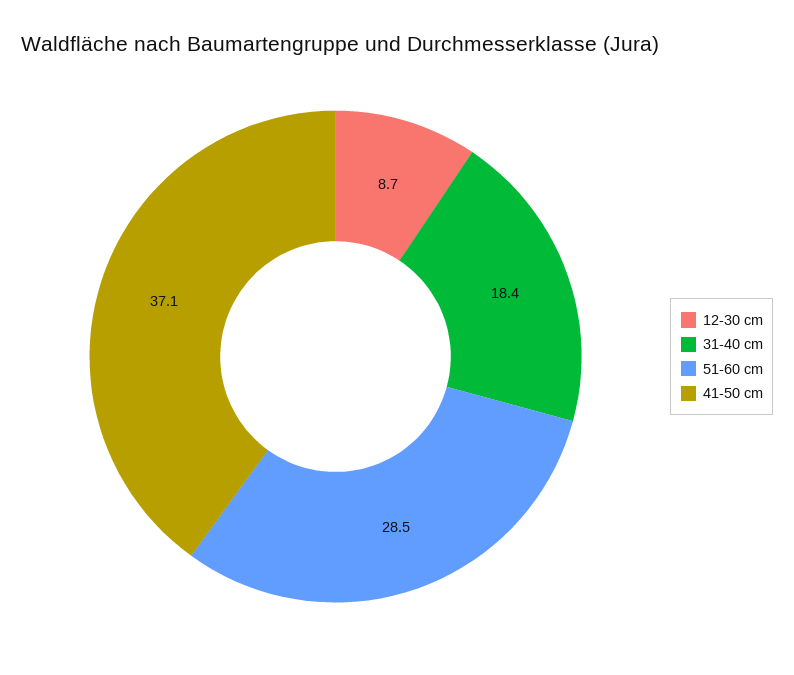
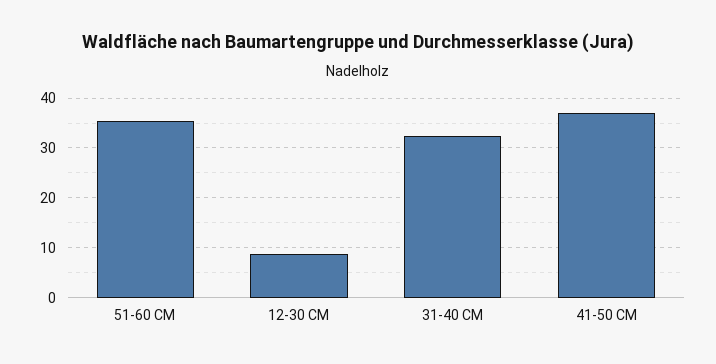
  {
    "12-30 cm": 8.7,
-   "31-40 cm": 18.4,
+   "31-40 cm": 32,
-   "51-60 cm": 28.5,
+   "51-60 cm": 36,
    "41-50 cm": 37.1
  }

